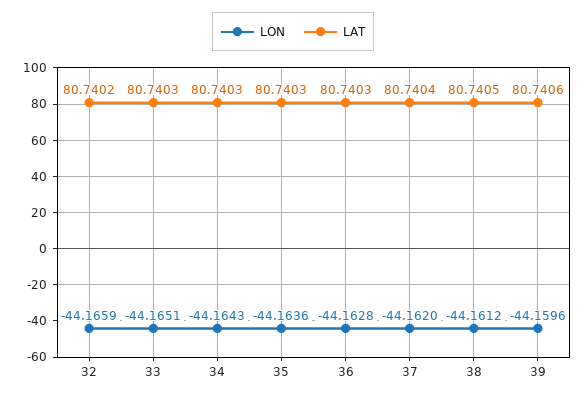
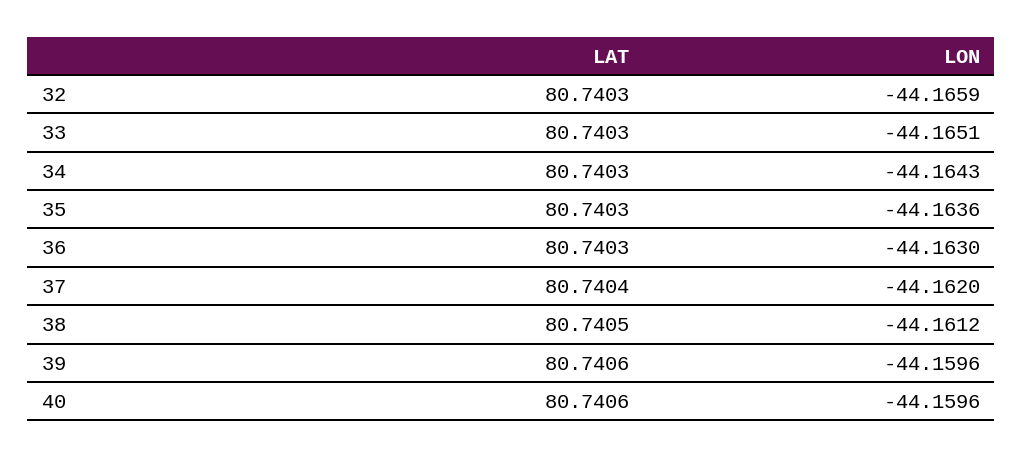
  {
    "LON": {
      "32": -44.1659,
      "33": -44.1651,
      "34": -44.1643,
      "35": -44.1636,
-     "36": -44.1628,
+     "36": -44.163,
      "37": -44.162,
      "38": -44.1612,
-     "39": -44.1596
+     "39": -44.1596,
+     "40": -44.1596
    },
    "LAT": {
-     "32": 80.7402,
+     "32": 80.7403,
      "33": 80.7403,
      "34": 80.7403,
      "35": 80.7403,
      "36": 80.7403,
      "37": 80.7404,
      "38": 80.7405,
-     "39": 80.7406
+     "39": 80.7406,
+     "40": 80.7406
    }
  }

